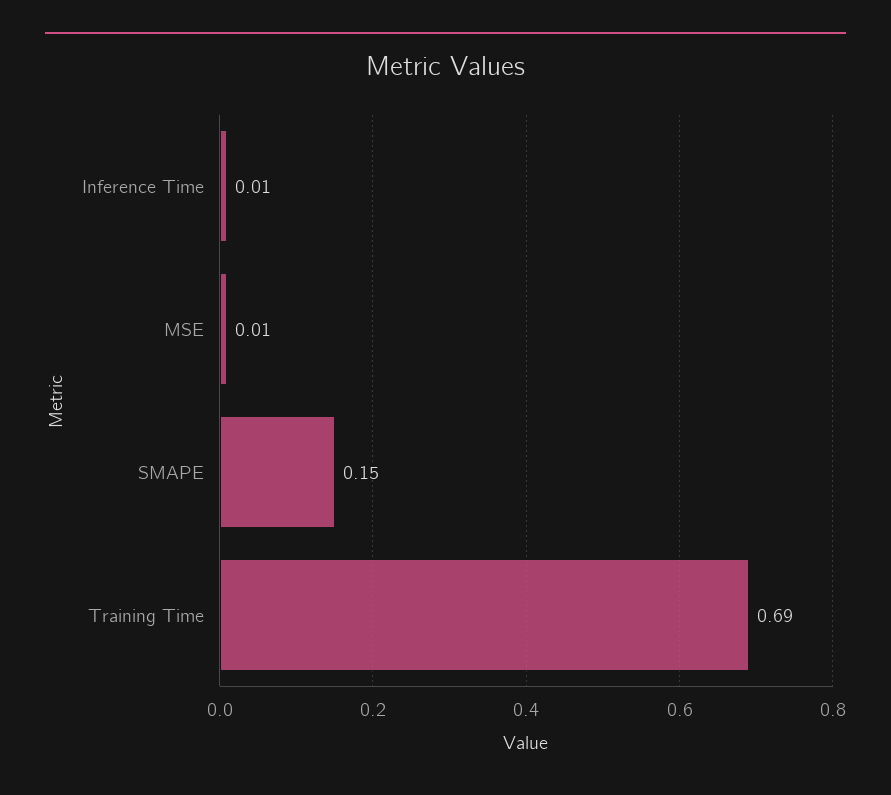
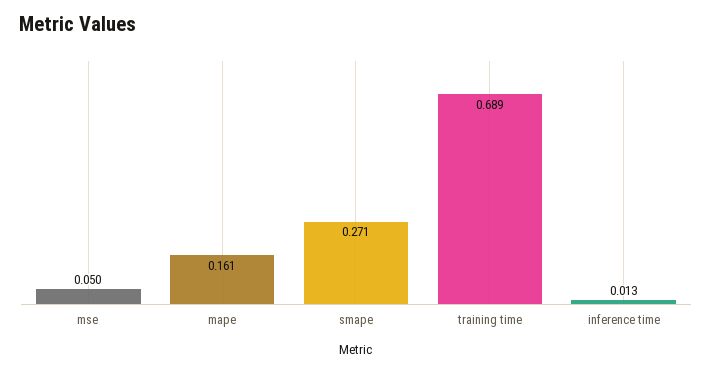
  {
    "Inference Time": 0.013,
-   "MSE": 0.01,
+   "MSE": 0.05,
-   "SMAPE": 0.15,
+   "SMAPE": 0.271,
-   "Training Time": 0.689
+   "Training Time": 0.689,
+   "mape": 0.161
  }

